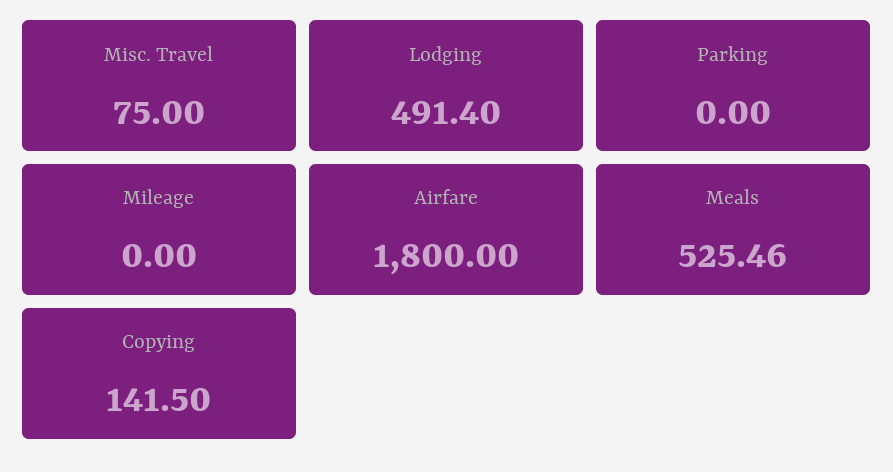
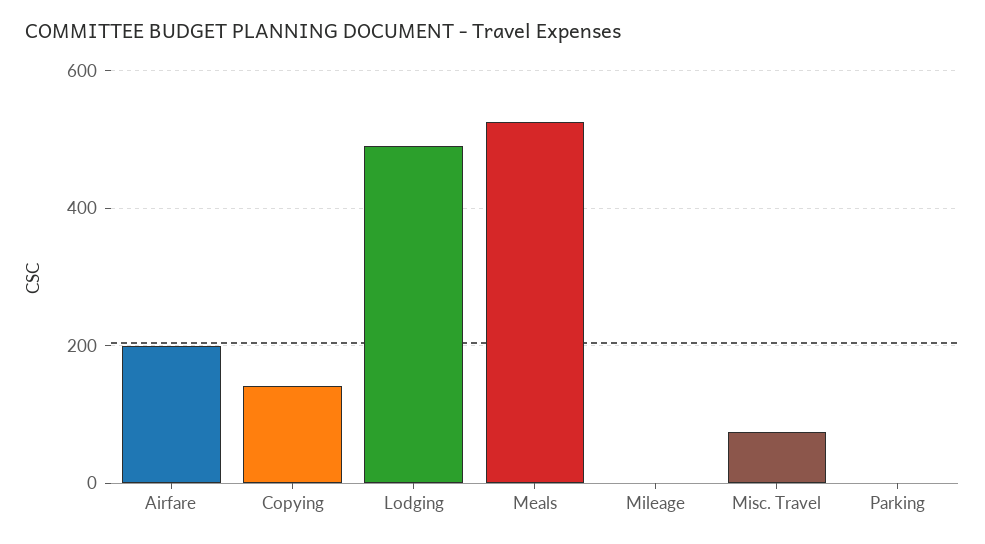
  {
    "Misc. Travel": 75,
    "Lodging": 491.4,
    "Parking": 0,
    "Mileage": 0,
-   "Airfare": 1800,
+   "Airfare": 200,
    "Meals": 525.46,
    "Copying": 141.5
  }

